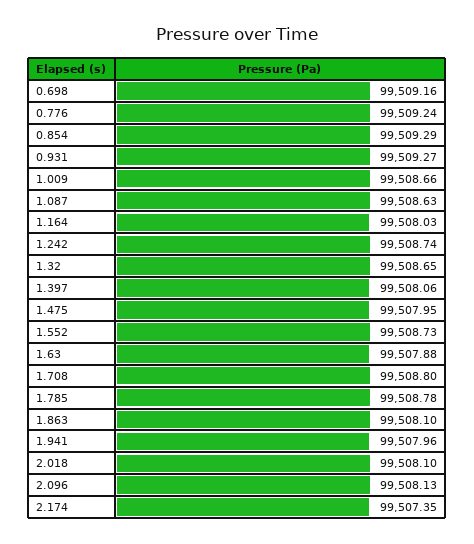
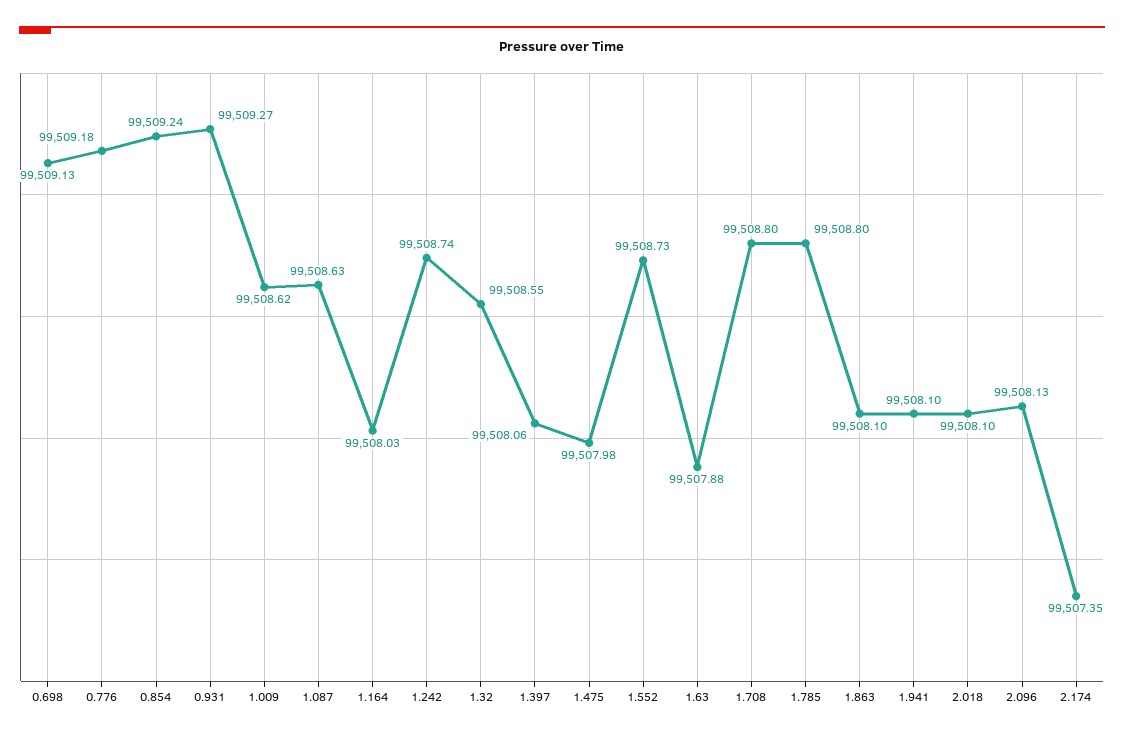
  {
-   "0.698": 99509.16,
+   "0.698": 99509.13,
-   "0.776": 99509.24,
+   "0.776": 99509.18,
-   "0.854": 99509.29,
+   "0.854": 99509.24,
    "0.931": 99509.27,
-   "1.009": 99508.66,
+   "1.009": 99508.62,
    "1.087": 99508.63,
    "1.164": 99508.03,
    "1.242": 99508.74,
-   "1.32": 99508.65,
+   "1.32": 99508.55,
    "1.397": 99508.06,
-   "1.475": 99507.95,
+   "1.475": 99507.98,
    "1.552": 99508.73,
    "1.63": 99507.88,
    "1.708": 99508.8,
-   "1.785": 99508.78,
+   "1.785": 99508.8,
    "1.863": 99508.1,
-   "1.941": 99507.96,
+   "1.941": 99508.1,
    "2.018": 99508.1,
    "2.096": 99508.13,
    "2.174": 99507.35
  }

